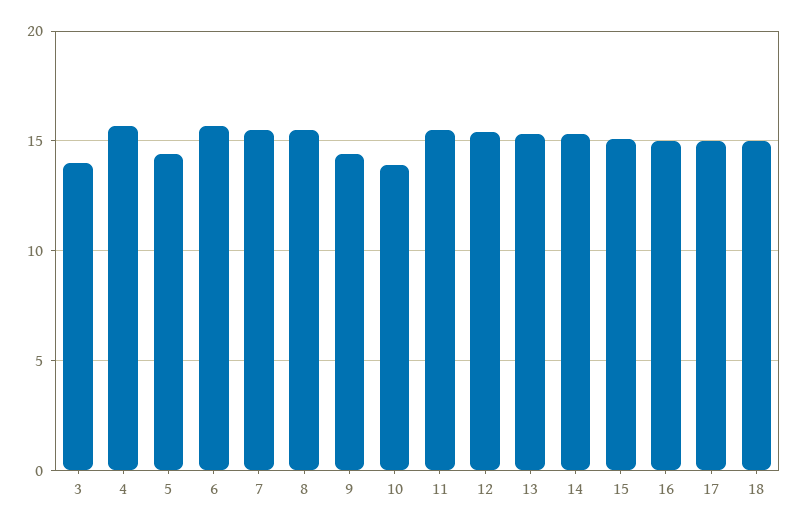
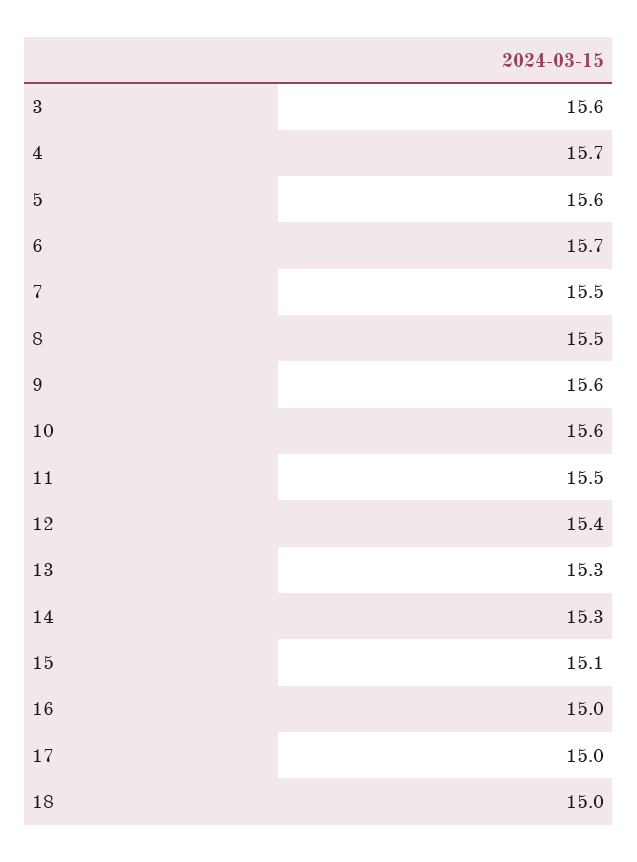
  {
-   "3": 14,
+   "3": 15.6,
    "4": 15.7,
-   "5": 14.5,
+   "5": 15.6,
    "6": 15.7,
    "7": 15.5,
    "8": 15.5,
-   "9": 14.5,
+   "9": 15.6,
-   "10": 14,
+   "10": 15.6,
    "11": 15.5,
    "12": 15.4,
    "13": 15.3,
    "14": 15.3,
    "15": 15.1,
    "16": 15,
    "17": 15,
    "18": 15
  }

